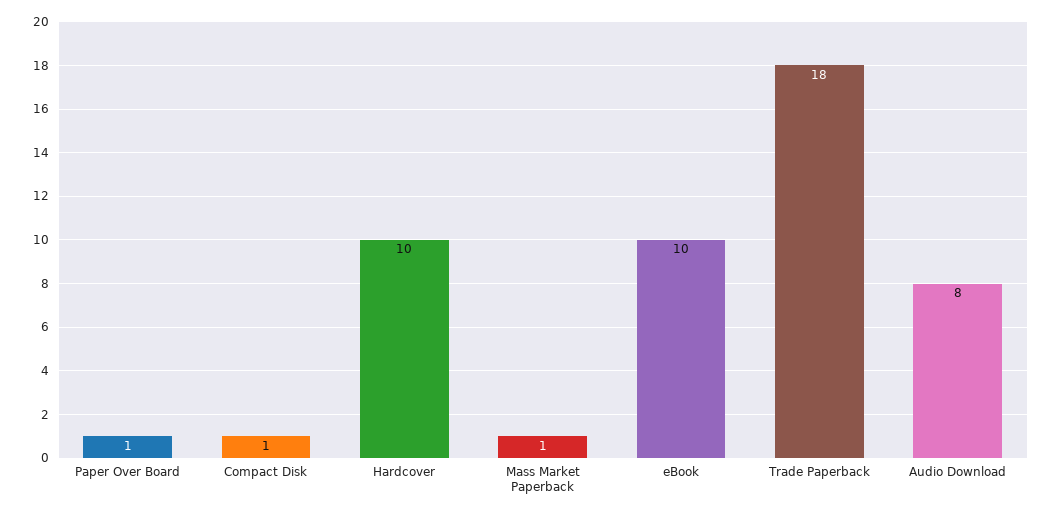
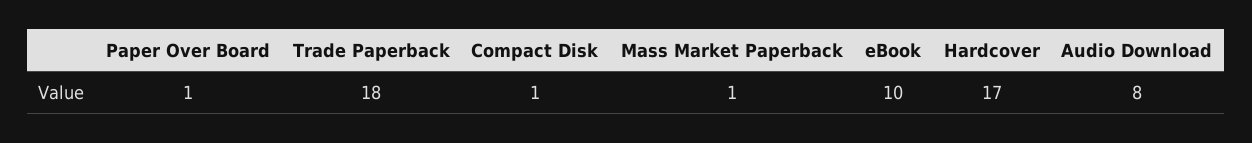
  {
    "Paper Over Board": 1,
    "Compact Disk": 1,
-   "Hardcover": 10,
+   "Hardcover": 17,
    "Mass Market Paperback": 1,
    "eBook": 10,
    "Trade Paperback": 18,
    "Audio Download": 8
  }

